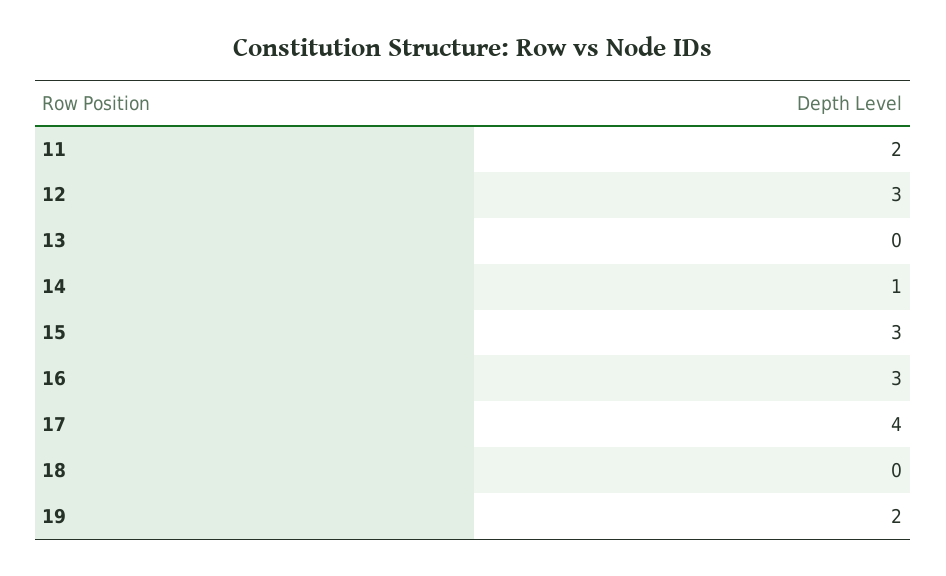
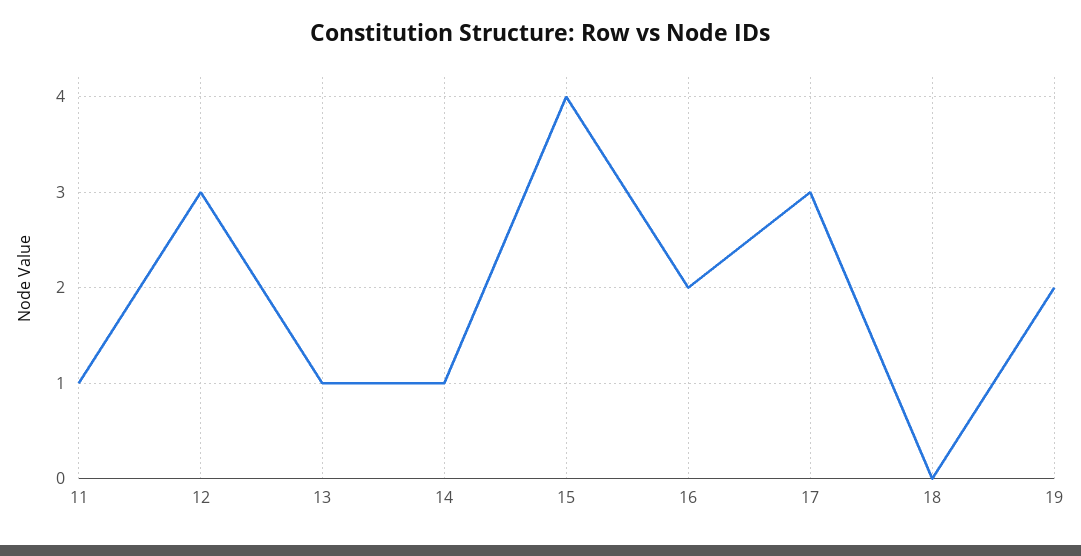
  {
-   "11": 2,
+   "11": 1,
    "12": 3,
-   "13": 0,
+   "13": 1,
    "14": 1,
-   "15": 3,
+   "15": 4,
-   "16": 3,
+   "16": 2,
-   "17": 4,
+   "17": 3,
    "18": 0,
    "19": 2
  }

